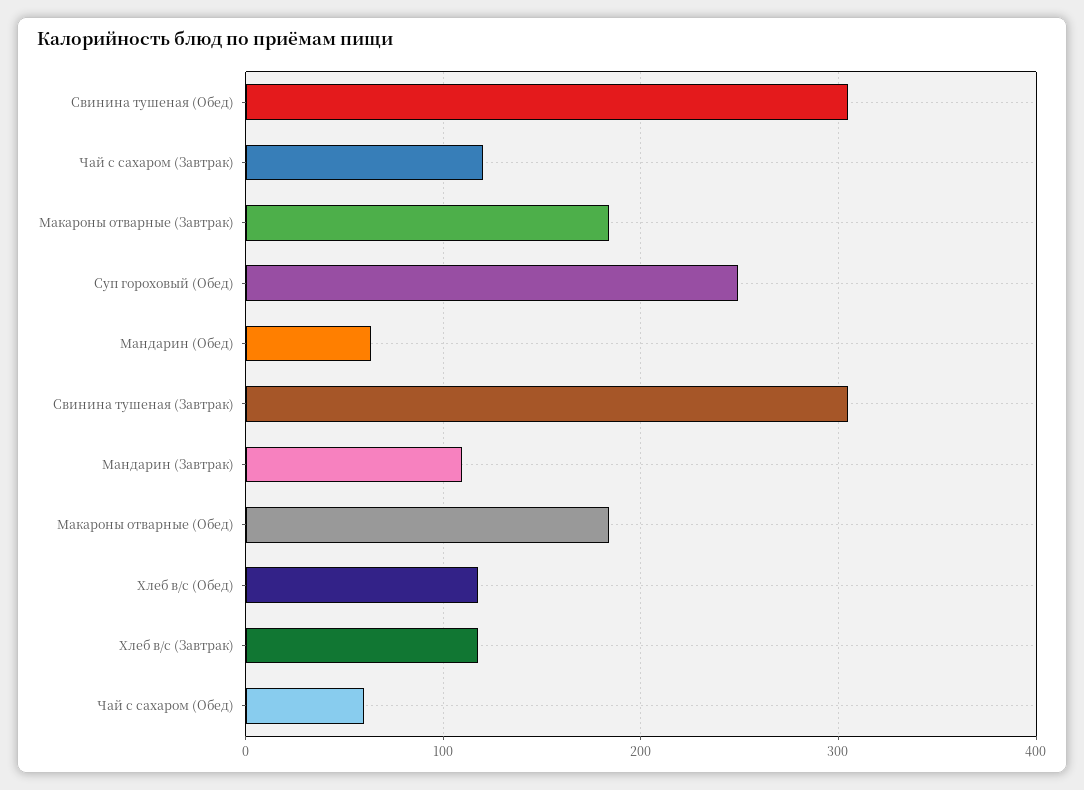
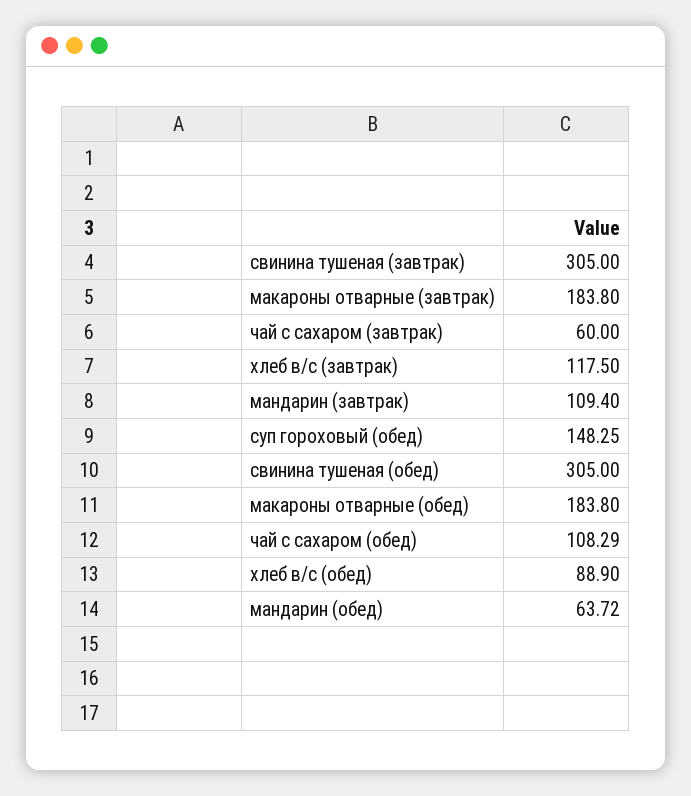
  {
    "Свинина тушеная (Обед)": 305,
-   "Чай с сахаром (Завтрак)": 120,
+   "Чай с сахаром (Завтрак)": 60,
    "Макароны отварные (Завтрак)": 183.8,
-   "Суп гороховый (Обед)": 250,
+   "Суп гороховый (Обед)": 148.25,
    "Мандарин (Обед)": 63.72,
    "Свинина тушеная (Завтрак)": 305,
    "Мандарин (Завтрак)": 109.4,
    "Макароны отварные (Обед)": 183.8,
-   "Хлеб в/с (Обед)": 120,
+   "Хлеб в/с (Обед)": 88.9,
    "Хлеб в/с (Завтрак)": 117.5,
-   "Чай с сахаром (Обед)": 60
+   "Чай с сахаром (Обед)": 108.29
  }

